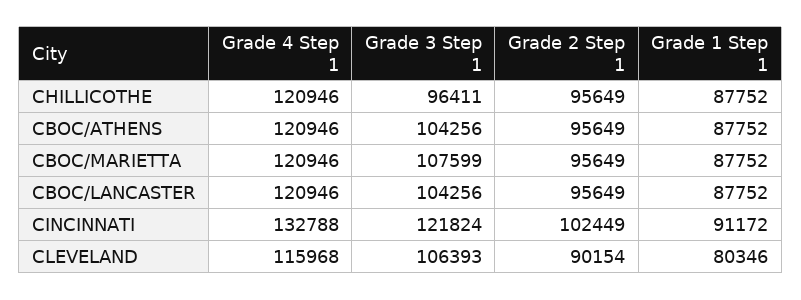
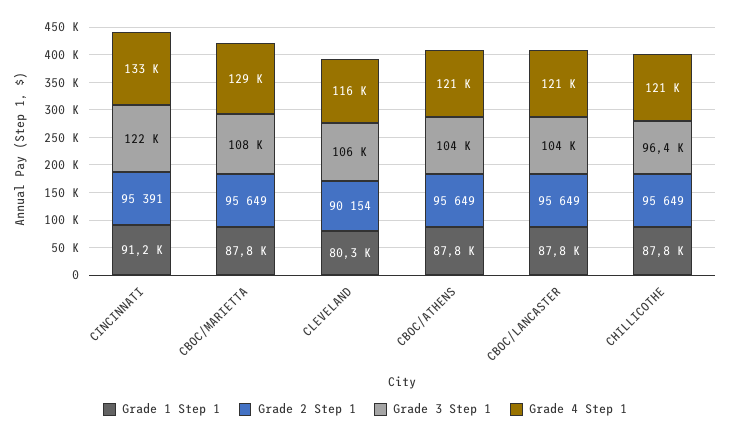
  {
    "Grade 4 Step 1": {
      "CHILLICOTHE": 120946,
      "CBOC/ATHENS": 120946,
-     "CBOC/MARIETTA": 120946,
+     "CBOC/MARIETTA": 129000,
      "CBOC/LANCASTER": 120946,
      "CINCINNATI": 132788,
      "CLEVELAND": 115968
    },
    "Grade 3 Step 1": {
      "CHILLICOTHE": 96411,
      "CBOC/ATHENS": 104256,
      "CBOC/MARIETTA": 107599,
      "CBOC/LANCASTER": 104256,
      "CINCINNATI": 121824,
      "CLEVELAND": 106393
    },
    "Grade 2 Step 1": {
      "CHILLICOTHE": 95649,
      "CBOC/ATHENS": 95649,
      "CBOC/MARIETTA": 95649,
      "CBOC/LANCASTER": 95649,
-     "CINCINNATI": 102449,
+     "CINCINNATI": 95391,
      "CLEVELAND": 90154
    },
    "Grade 1 Step 1": {
      "CHILLICOTHE": 87752,
      "CBOC/ATHENS": 87752,
      "CBOC/MARIETTA": 87752,
      "CBOC/LANCASTER": 87752,
      "CINCINNATI": 91172,
      "CLEVELAND": 80346
    }
  }

